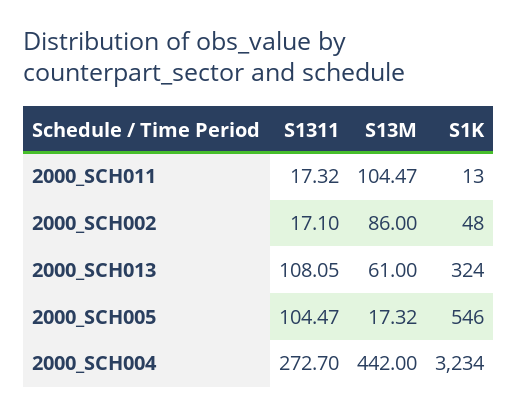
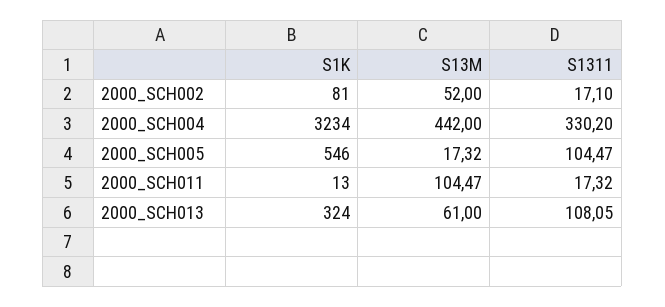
  {
    "S1311": {
      "2000_SCH011": 17.32,
      "2000_SCH002": 17.1,
      "2000_SCH013": 108.05,
      "2000_SCH005": 104.47,
-     "2000_SCH004": 272.7
+     "2000_SCH004": 330.2
    },
    "S13M": {
      "2000_SCH011": 104.47,
-     "2000_SCH002": 86,
+     "2000_SCH002": 52,
      "2000_SCH013": 61,
      "2000_SCH005": 17.32,
      "2000_SCH004": 442
    },
    "S1K": {
      "2000_SCH011": 13,
-     "2000_SCH002": 48,
+     "2000_SCH002": 81,
      "2000_SCH013": 324,
      "2000_SCH005": 546,
      "2000_SCH004": 3234
    }
  }

